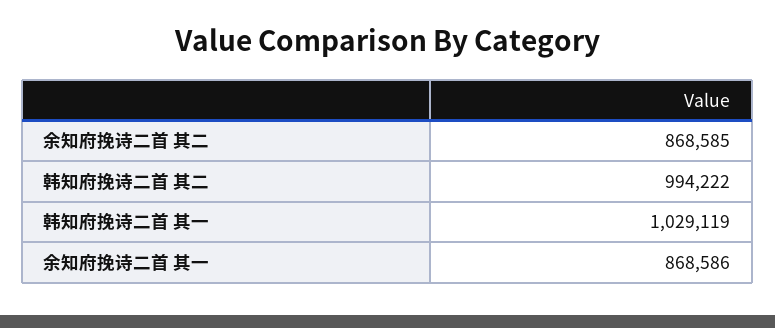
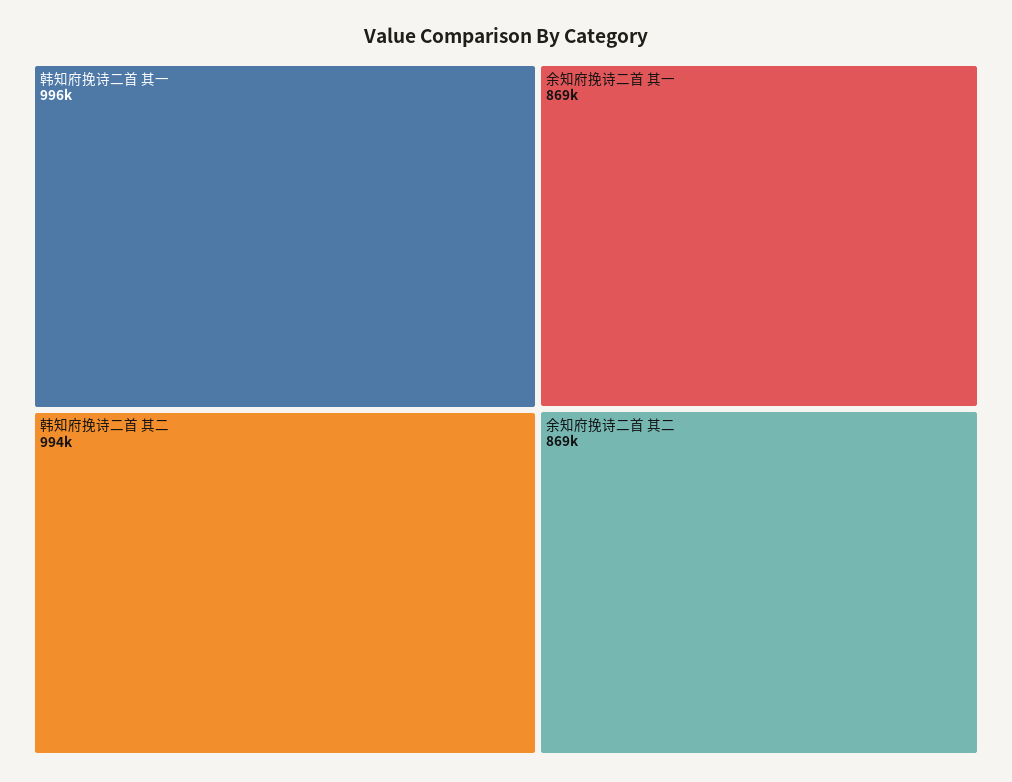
  {
    "余知府挽诗二首 其二": 868585,
    "韩知府挽诗二首 其二": 994222,
-   "韩知府挽诗二首 其一": 1029119,
+   "韩知府挽诗二首 其一": 996000,
    "余知府挽诗二首 其一": 868586
  }

